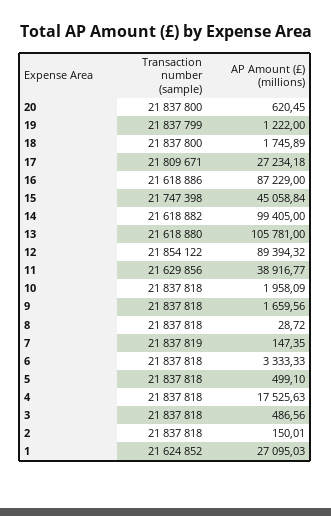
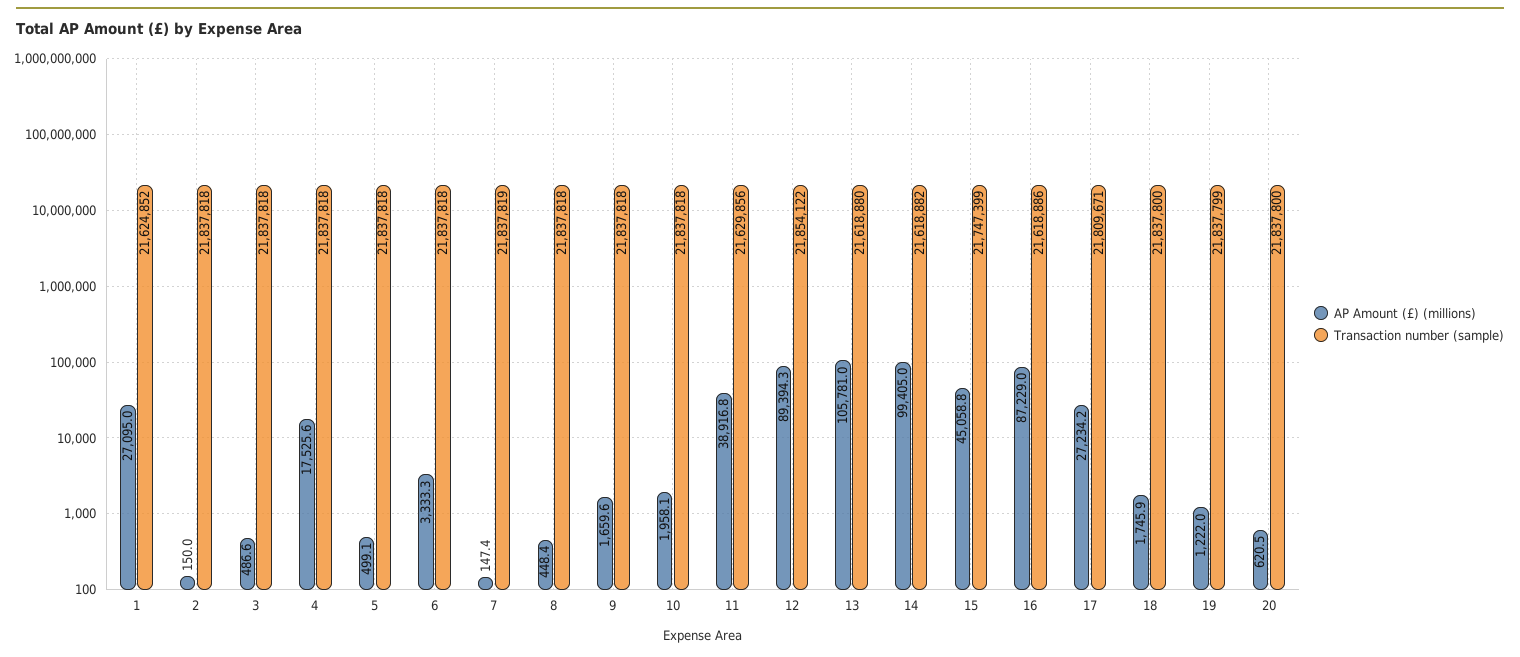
  {
    "Transaction number (sample)": {
      "20": 21837800,
      "19": 21837799,
      "18": 21837800,
      "17": 21809671,
      "16": 21618886,
-     "15": 21747398,
+     "15": 21747399,
      "14": 21618882,
      "13": 21618880,
      "12": 21854122,
      "11": 21629856,
      "10": 21837818,
      "9": 21837818,
      "8": 21837818,
      "7": 21837819,
      "6": 21837818,
      "5": 21837818,
      "4": 21837818,
      "3": 21837818,
      "2": 21837818,
      "1": 21624852
    },
    "AP Amount (£) (millions)": {
      "20": 620.45,
      "19": 1222,
      "18": 1745.89,
      "17": 27234.18,
      "16": 87229,
      "15": 45058.84,
      "14": 99405,
      "13": 105781,
      "12": 89394.32,
      "11": 38916.77,
      "10": 1958.09,
      "9": 1659.56,
-     "8": 28.72,
+     "8": 448.4,
      "7": 147.35,
      "6": 3333.33,
      "5": 499.1,
      "4": 17525.63,
      "3": 486.56,
      "2": 150.01,
      "1": 27095.03
    }
  }

